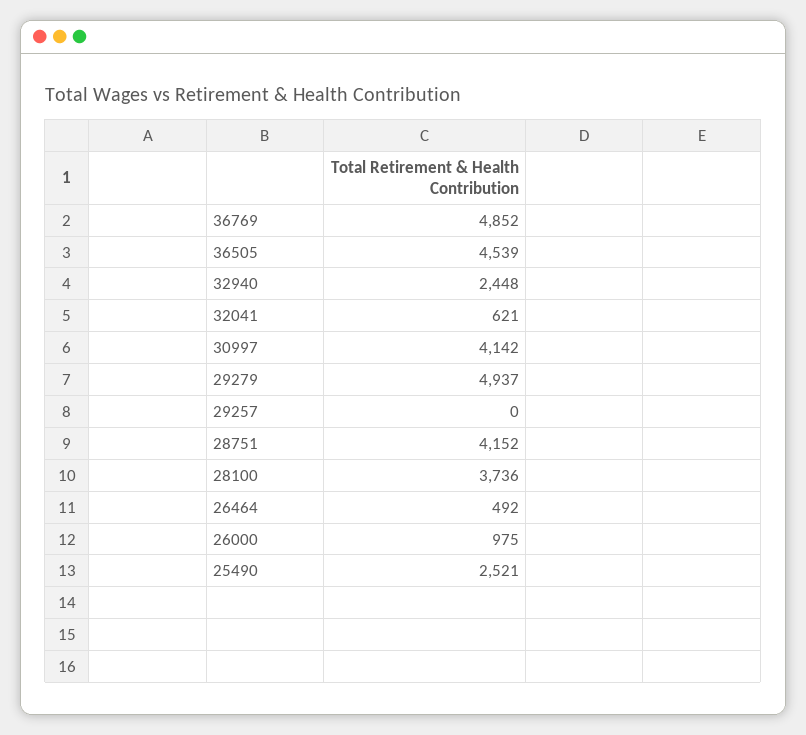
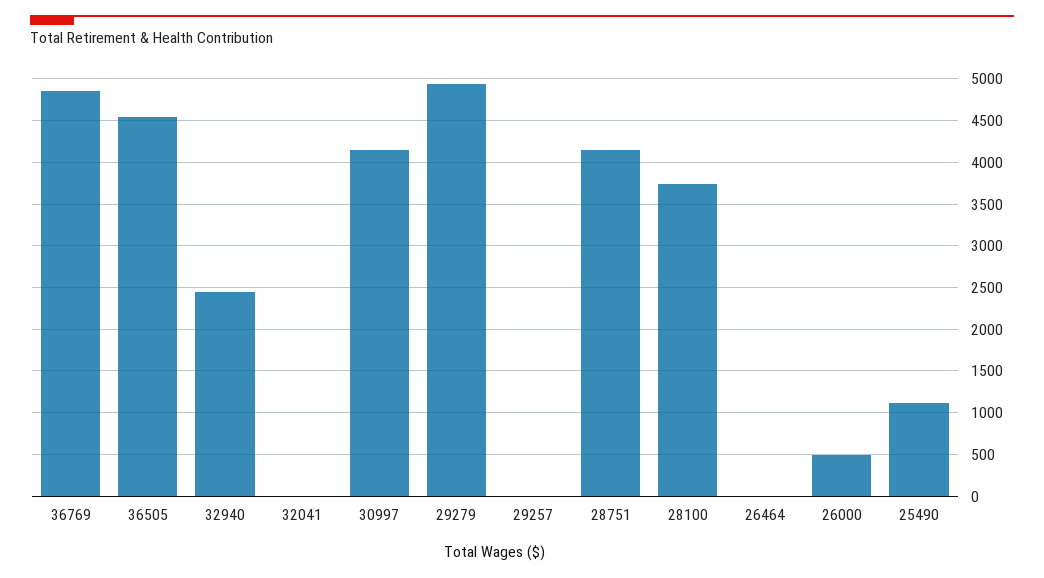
  {
    "36769": 4852,
    "36505": 4539,
    "32940": 2448,
-   "32041": 621,
+   "32041": 0,
    "30997": 4142,
    "29279": 4937,
    "29257": 0,
    "28751": 4152,
    "28100": 3736,
-   "26464": 492,
+   "26464": 0,
-   "26000": 975,
+   "26000": 500,
-   "25490": 2521
+   "25490": 1100
  }

